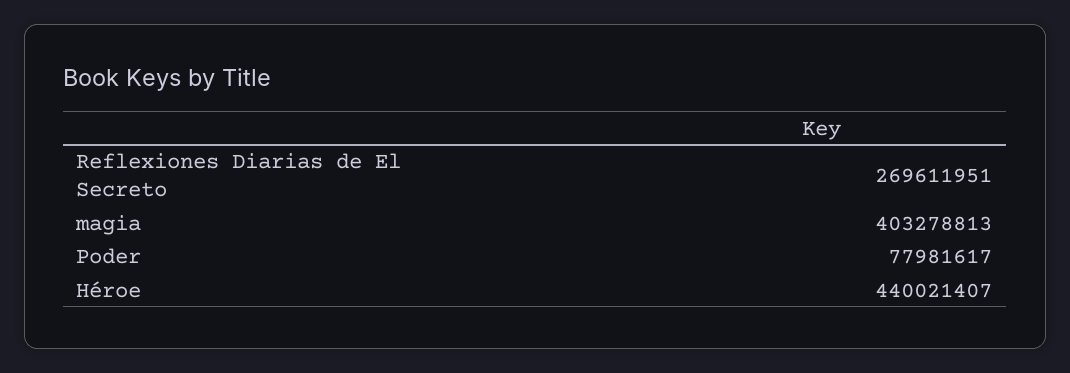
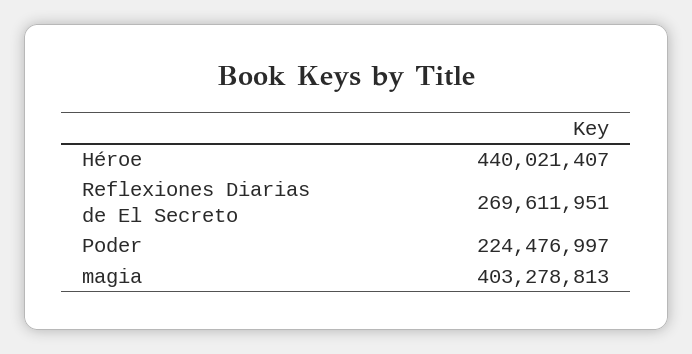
  {
    "Reflexiones Diarias de El Secreto": 269611951,
    "magia": 403278813,
-   "Poder": 77981617,
+   "Poder": 224476997,
    "Héroe": 440021407
  }

